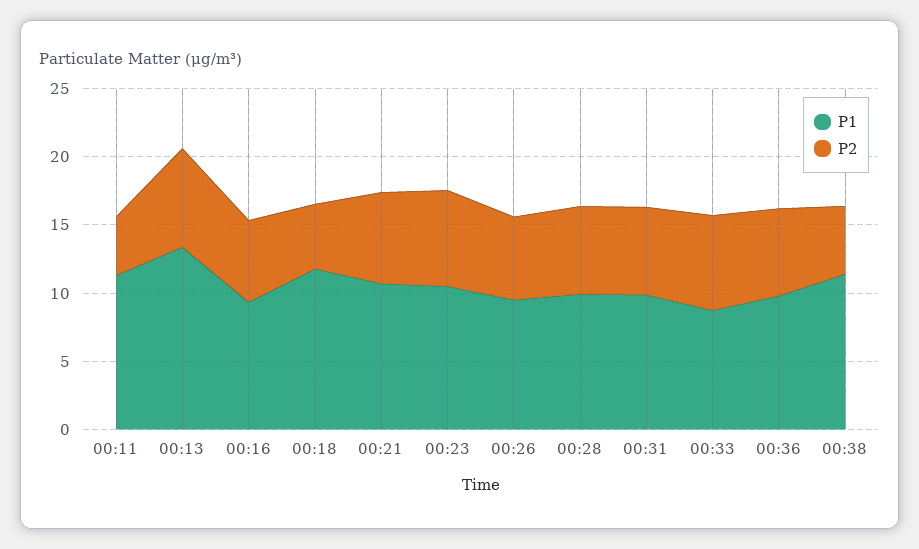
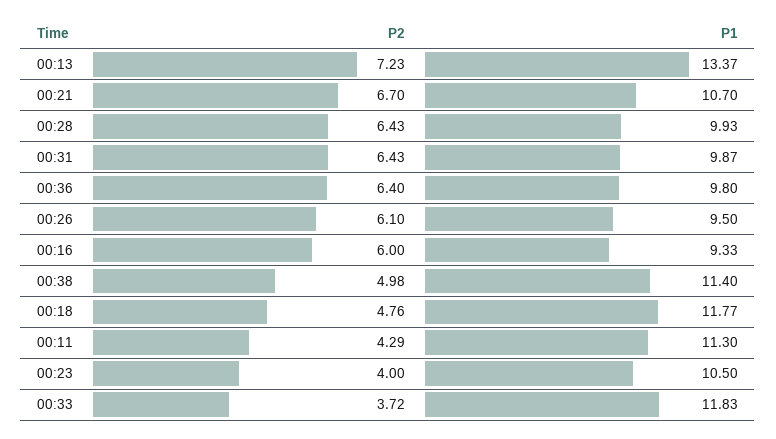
  {
    "P1": {
      "00:11": 11.3,
      "00:13": 13.37,
      "00:16": 9.33,
      "00:18": 11.77,
      "00:21": 10.7,
      "00:23": 10.5,
      "00:26": 9.5,
      "00:28": 9.93,
      "00:31": 9.87,
-     "00:33": 9,
+     "00:33": 11.83,
      "00:36": 9.8,
      "00:38": 11.4
    },
    "P2": {
      "00:11": 4.29,
      "00:13": 7.23,
      "00:16": 6,
      "00:18": 4.76,
      "00:21": 6.7,
-     "00:23": 7,
+     "00:23": 4,
      "00:26": 6.1,
      "00:28": 6.43,
      "00:31": 6.43,
-     "00:33": 7,
+     "00:33": 3.72,
      "00:36": 6.4,
      "00:38": 4.98
    }
  }

